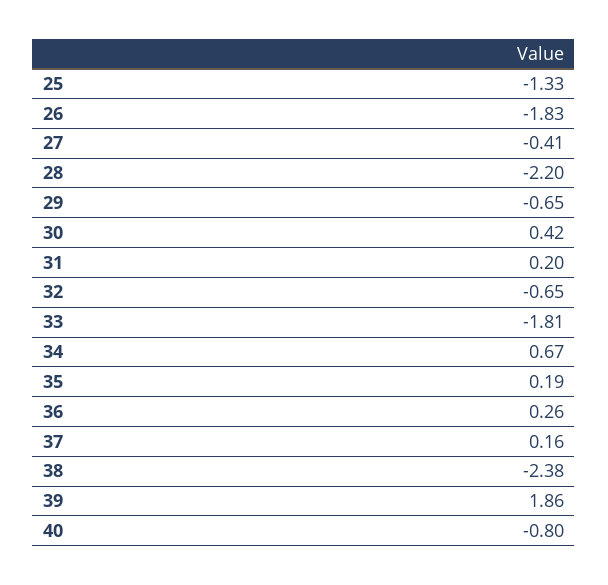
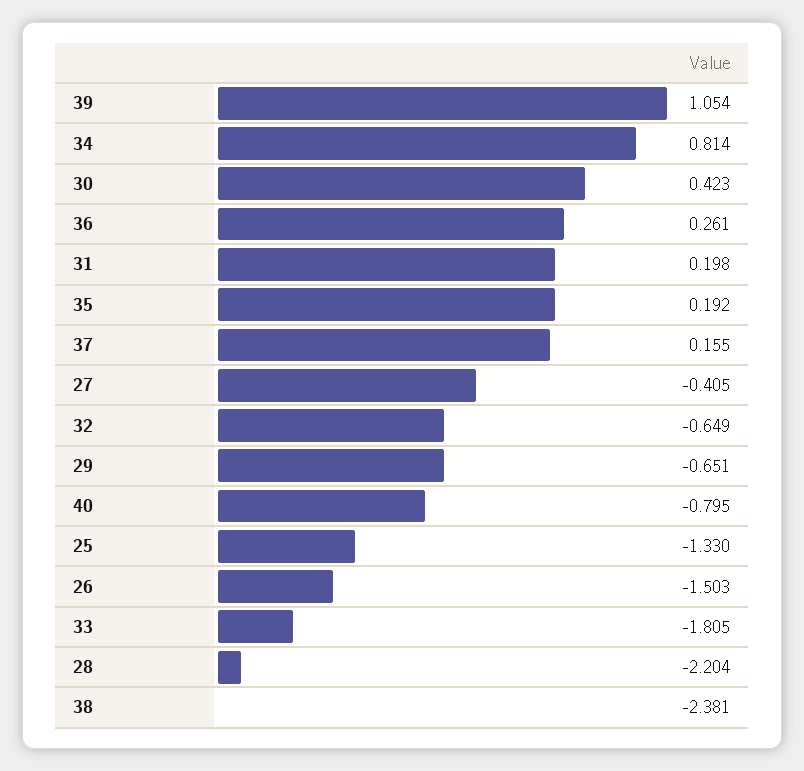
  {
    "25": -1.33,
-   "26": -1.83,
+   "26": -1.503,
    "27": -0.405,
    "28": -2.204,
    "29": -0.651,
    "30": 0.423,
    "31": 0.198,
    "32": -0.649,
    "33": -1.805,
-   "34": 0.67,
+   "34": 0.814,
    "35": 0.192,
    "36": 0.261,
    "37": 0.155,
    "38": -2.381,
-   "39": 1.86,
+   "39": 1.054,
    "40": -0.795
  }

